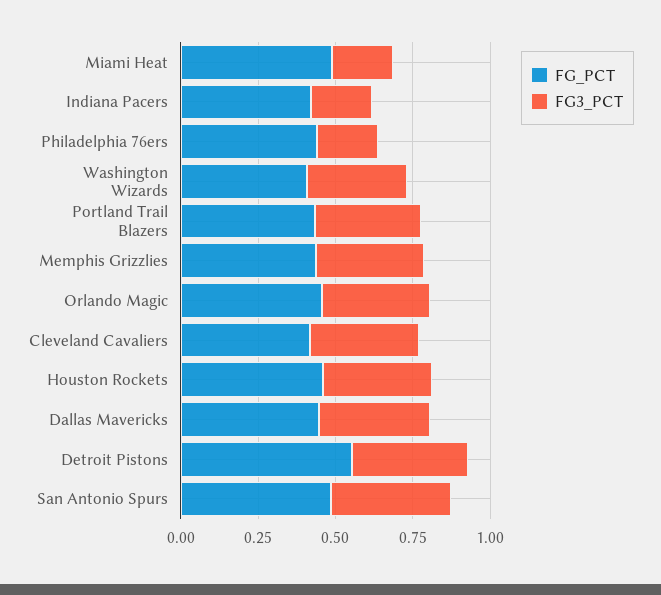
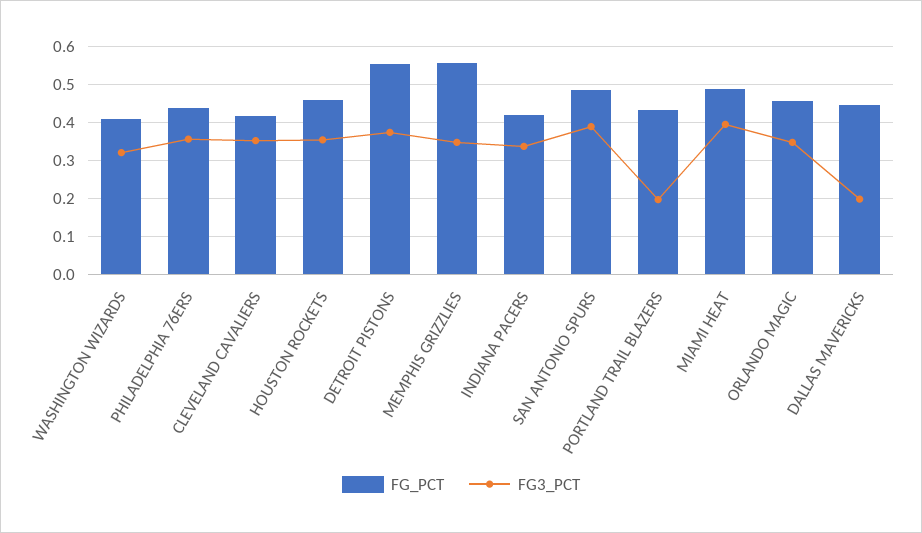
  {
    "FG_PCT": {
      "Miami Heat": 0.48,
      "Indiana Pacers": 0.42,
      "Philadelphia 76ers": 0.44,
      "Washington Wizards": 0.4,
      "Portland Trail Blazers": 0.44,
-     "Memphis Grizzlies": 0.45,
+     "Memphis Grizzlies": 0.56,
      "Orlando Magic": 0.46,
      "Cleveland Cavaliers": 0.42,
      "Houston Rockets": 0.46,
      "Dallas Mavericks": 0.44,
      "Detroit Pistons": 0.56,
      "San Antonio Spurs": 0.48
    },
    "FG3_PCT": {
-     "Miami Heat": 0.2,
+     "Miami Heat": 0.4,
-     "Indiana Pacers": 0.2,
+     "Indiana Pacers": 0.34,
-     "Philadelphia 76ers": 0.2,
+     "Philadelphia 76ers": 0.36,
      "Washington Wizards": 0.32,
-     "Portland Trail Blazers": 0.35,
+     "Portland Trail Blazers": 0.2,
      "Memphis Grizzlies": 0.34,
      "Orlando Magic": 0.34,
      "Cleveland Cavaliers": 0.36,
      "Houston Rockets": 0.36,
-     "Dallas Mavericks": 0.35,
+     "Dallas Mavericks": 0.2,
      "Detroit Pistons": 0.38,
      "San Antonio Spurs": 0.38
    }
  }

